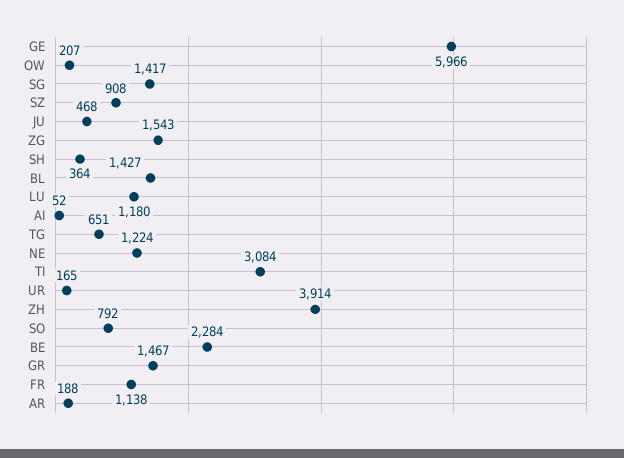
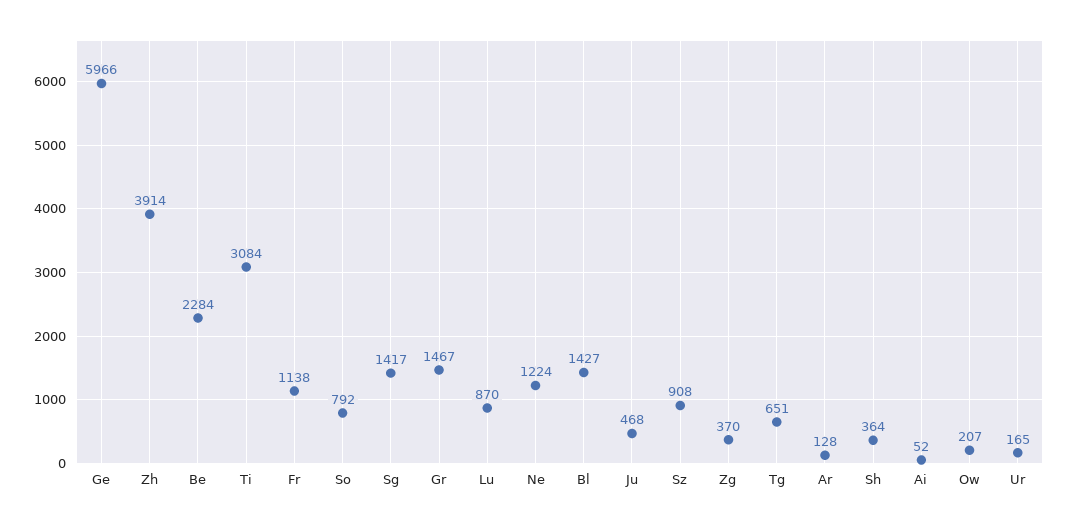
  {
    "GE": 5966,
    "OW": 207,
    "SG": 1417,
    "SZ": 908,
    "JU": 468,
-   "ZG": 1543,
+   "ZG": 370,
    "SH": 364,
    "BL": 1427,
-   "LU": 1180,
+   "LU": 870,
    "AI": 52,
    "TG": 651,
    "NE": 1224,
    "TI": 3084,
    "UR": 165,
    "ZH": 3914,
    "SO": 792,
    "BE": 2284,
    "GR": 1467,
    "FR": 1138,
-   "AR": 188
+   "AR": 128
  }

